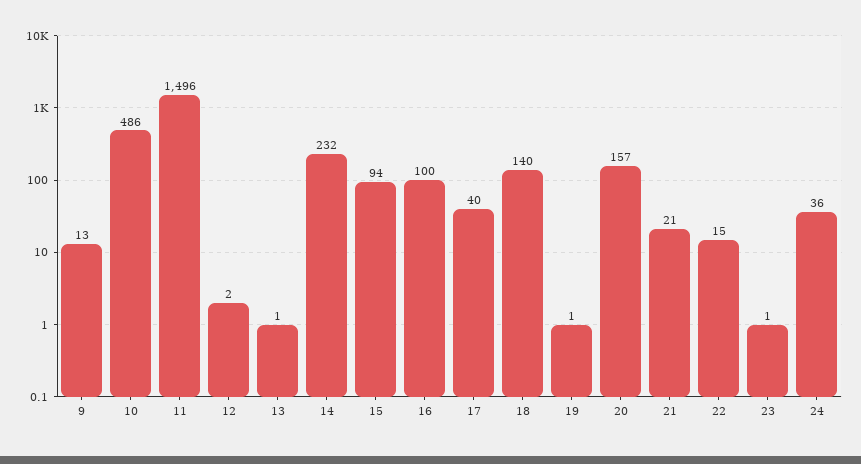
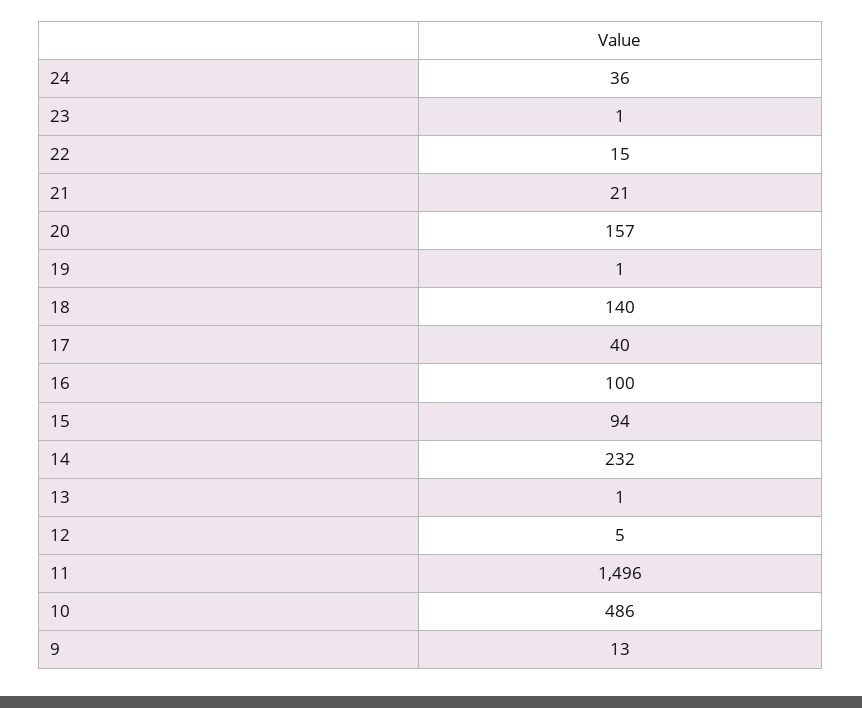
  {
    "9": 13,
    "10": 486,
    "11": 1496,
-   "12": 2,
+   "12": 5,
    "13": 1,
    "14": 232,
    "15": 94,
    "16": 100,
    "17": 40,
    "18": 140,
    "19": 1,
    "20": 157,
    "21": 21,
    "22": 15,
    "23": 1,
    "24": 36
  }

